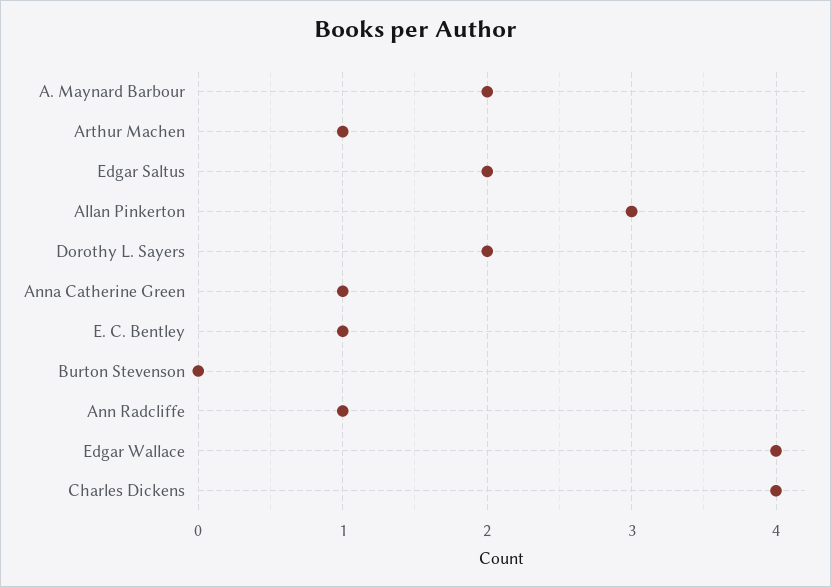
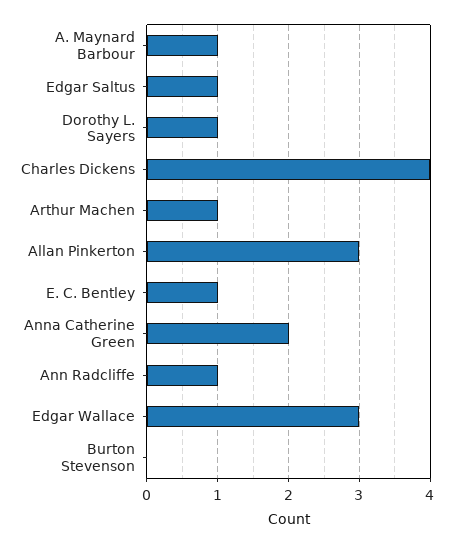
  {
-   "A. Maynard Barbour": 2,
+   "A. Maynard Barbour": 1,
    "Arthur Machen": 1,
-   "Edgar Saltus": 2,
+   "Edgar Saltus": 1,
    "Allan Pinkerton": 3,
-   "Dorothy L. Sayers": 2,
+   "Dorothy L. Sayers": 1,
-   "Anna Catherine Green": 1,
+   "Anna Catherine Green": 2,
    "E. C. Bentley": 1,
    "Burton Stevenson": 0,
    "Ann Radcliffe": 1,
-   "Edgar Wallace": 4,
+   "Edgar Wallace": 3,
    "Charles Dickens": 4
  }

